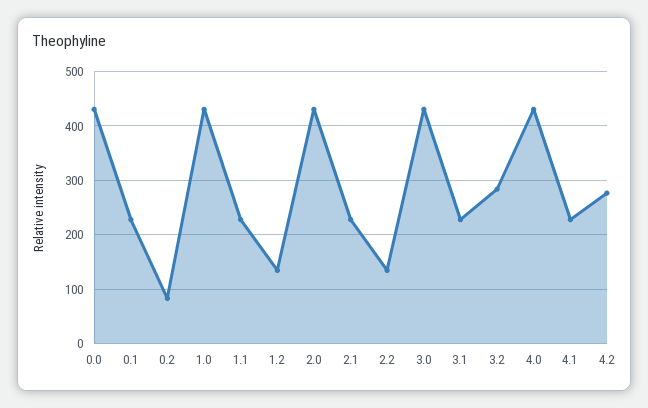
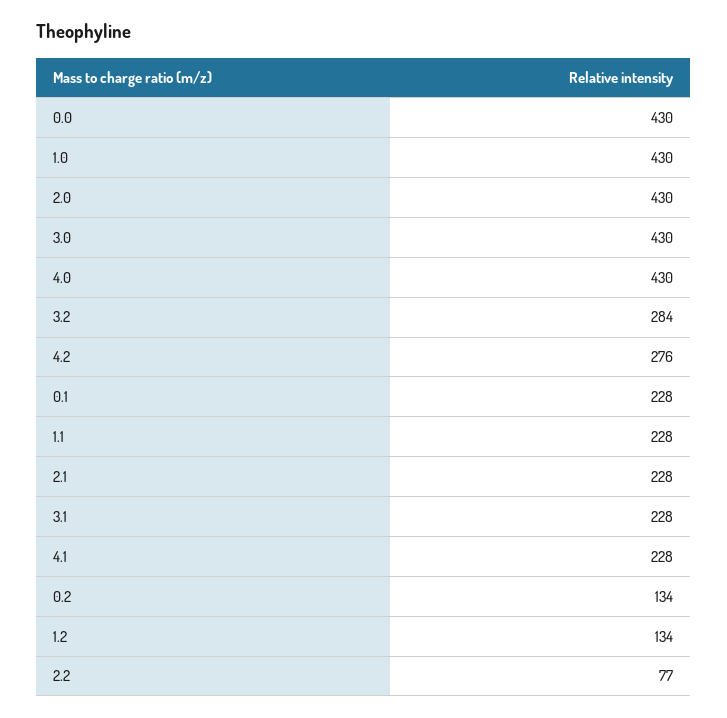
  {
    "0.0": 430,
    "0.1": 228,
-   "0.2": 80,
+   "0.2": 134,
    "1.0": 430,
    "1.1": 228,
    "1.2": 134,
    "2.0": 430,
    "2.1": 228,
-   "2.2": 140,
+   "2.2": 77,
    "3.0": 430,
    "3.1": 228,
    "3.2": 284,
    "4.0": 430,
    "4.1": 228,
    "4.2": 276
  }

